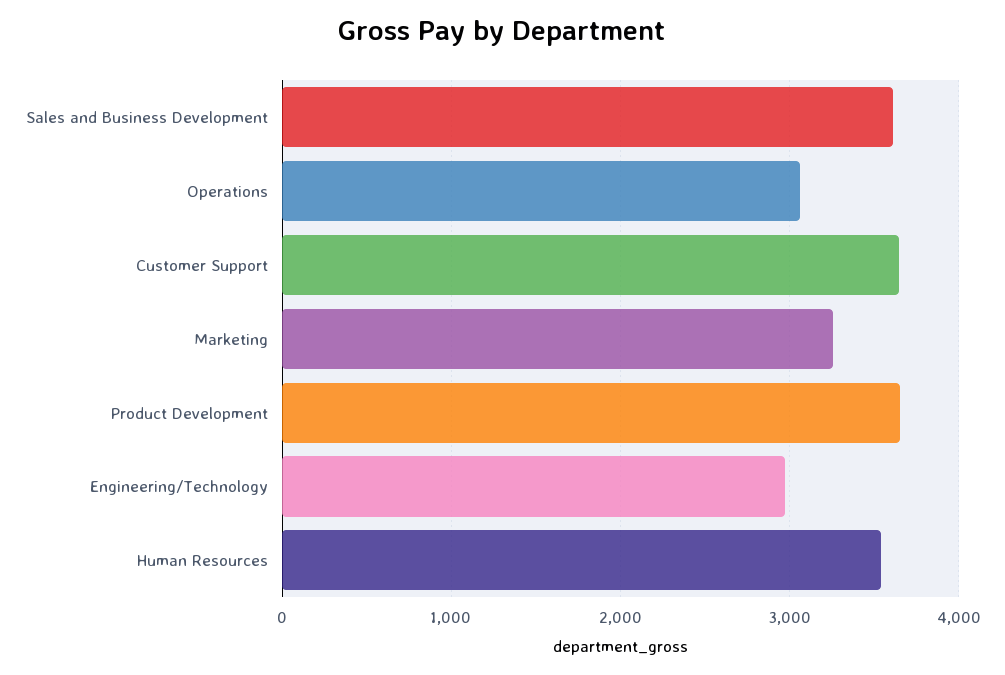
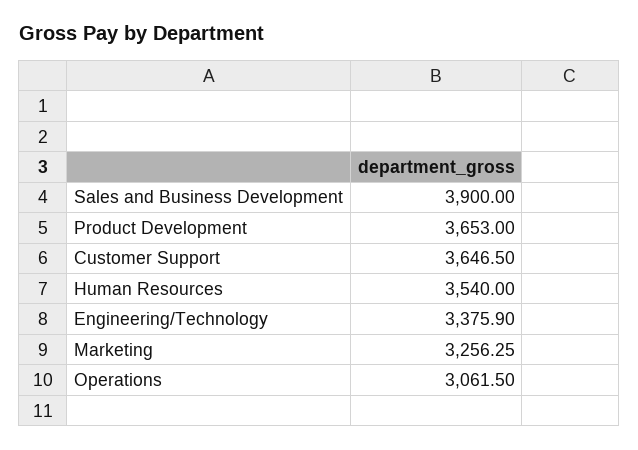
  {
-   "Sales and Business Development": 3600,
+   "Sales and Business Development": 3900,
    "Operations": 3061.5,
    "Customer Support": 3646.5,
    "Marketing": 3256.25,
    "Product Development": 3653,
-   "Engineering/Technology": 3000,
+   "Engineering/Technology": 3375.9,
    "Human Resources": 3540
  }

